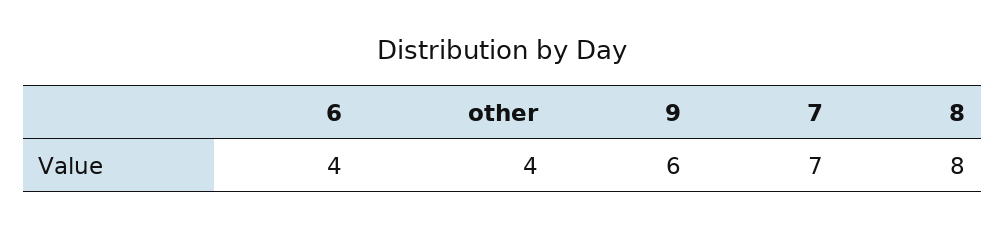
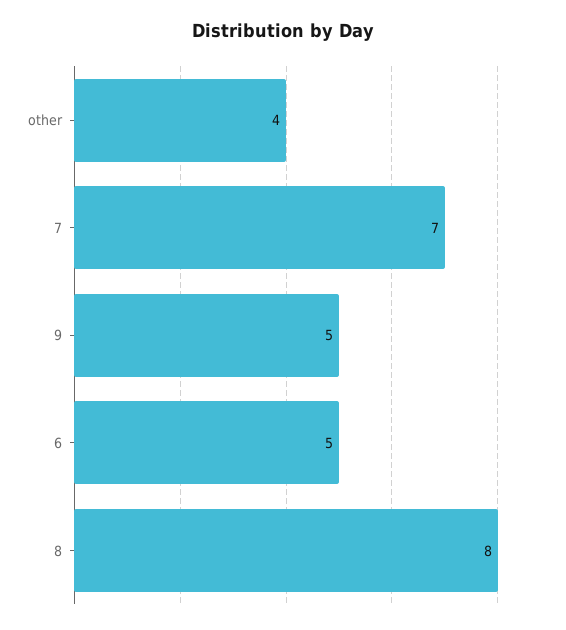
  {
-   "6": 4,
+   "6": 5,
    "other": 4,
-   "9": 6,
+   "9": 5,
    "7": 7,
    "8": 8
  }

